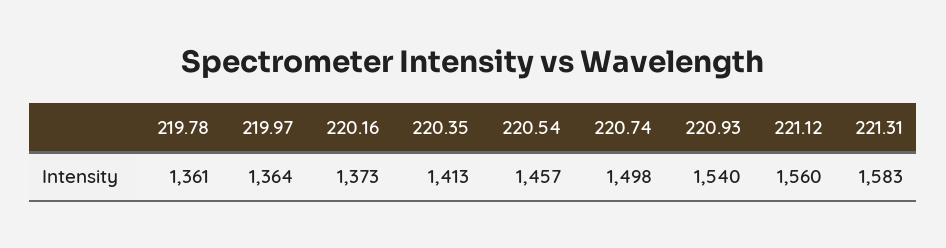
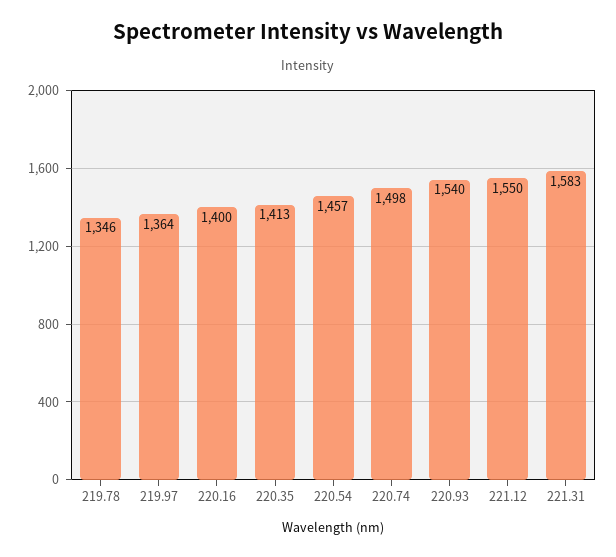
  {
-   "219.78": 1361,
+   "219.78": 1346,
    "219.97": 1364,
-   "220.16": 1373,
+   "220.16": 1400,
    "220.35": 1413,
    "220.54": 1457,
    "220.74": 1498,
    "220.93": 1540,
-   "221.12": 1560,
+   "221.12": 1550,
    "221.31": 1583
  }

